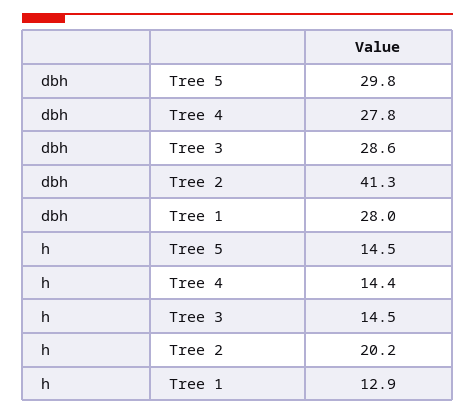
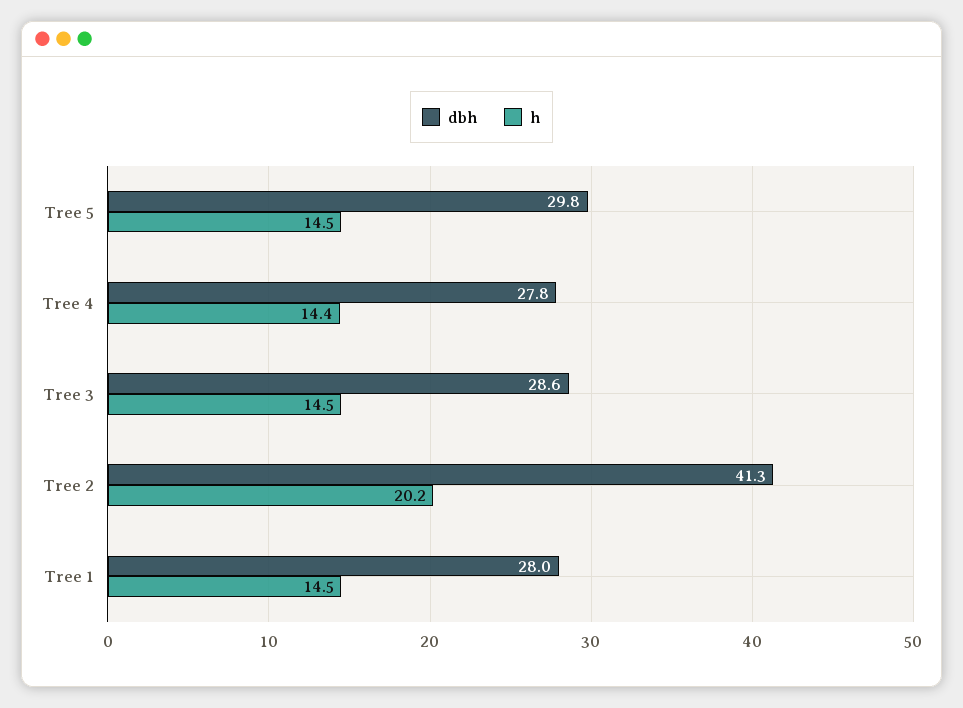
  {
    "dbh": {
      "Tree 5": 29.8,
      "Tree 4": 27.8,
      "Tree 3": 28.6,
      "Tree 2": 41.3,
      "Tree 1": 28
    },
    "h": {
      "Tree 5": 14.5,
      "Tree 4": 14.4,
      "Tree 3": 14.5,
      "Tree 2": 20.2,
-     "Tree 1": 12.9
+     "Tree 1": 14.5
    }
  }

